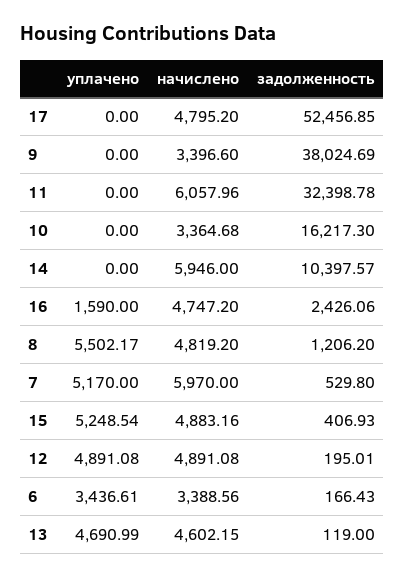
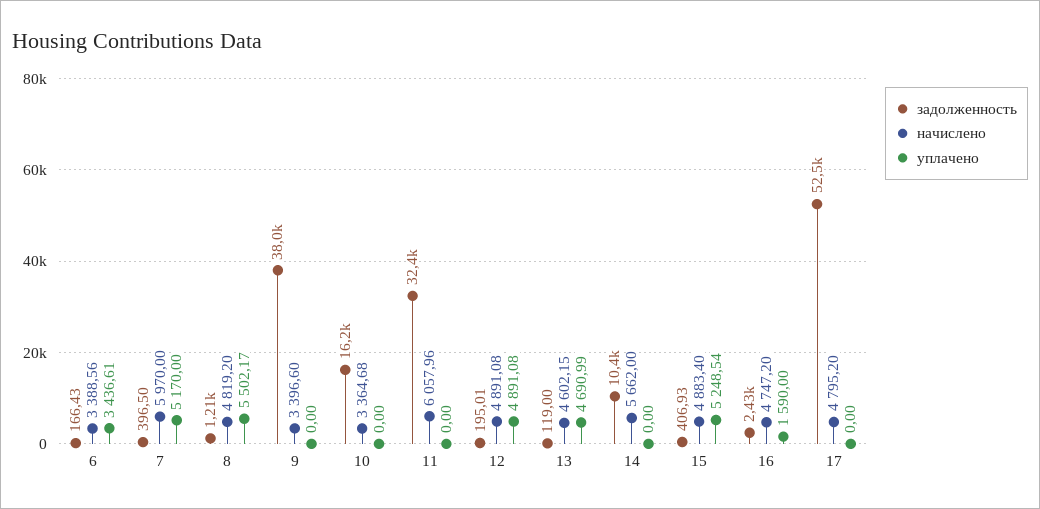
  {
    "уплачено": {
      "17": 0,
      "9": 0,
      "11": 0,
      "10": 0,
      "14": 0,
      "16": 1590,
      "8": 5502.17,
      "7": 5170,
      "15": 5248.54,
      "12": 4891.08,
      "6": 3436.61,
      "13": 4690.99
    },
    "начислено": {
      "17": 4795.2,
      "9": 3396.6,
      "11": 6057.96,
      "10": 3364.68,
-     "14": 5946,
+     "14": 5662,
      "16": 4747.2,
      "8": 4819.2,
      "7": 5970,
-     "15": 4883.16,
+     "15": 4883.4,
      "12": 4891.08,
      "6": 3388.56,
      "13": 4602.15
    },
    "задолженность": {
      "17": 52456.85,
      "9": 38024.69,
      "11": 32398.78,
      "10": 16217.3,
      "14": 10397.57,
      "16": 2426.06,
      "8": 1206.2,
-     "7": 529.8,
+     "7": 396.5,
      "15": 406.93,
      "12": 195.01,
      "6": 166.43,
      "13": 119
    }
  }

